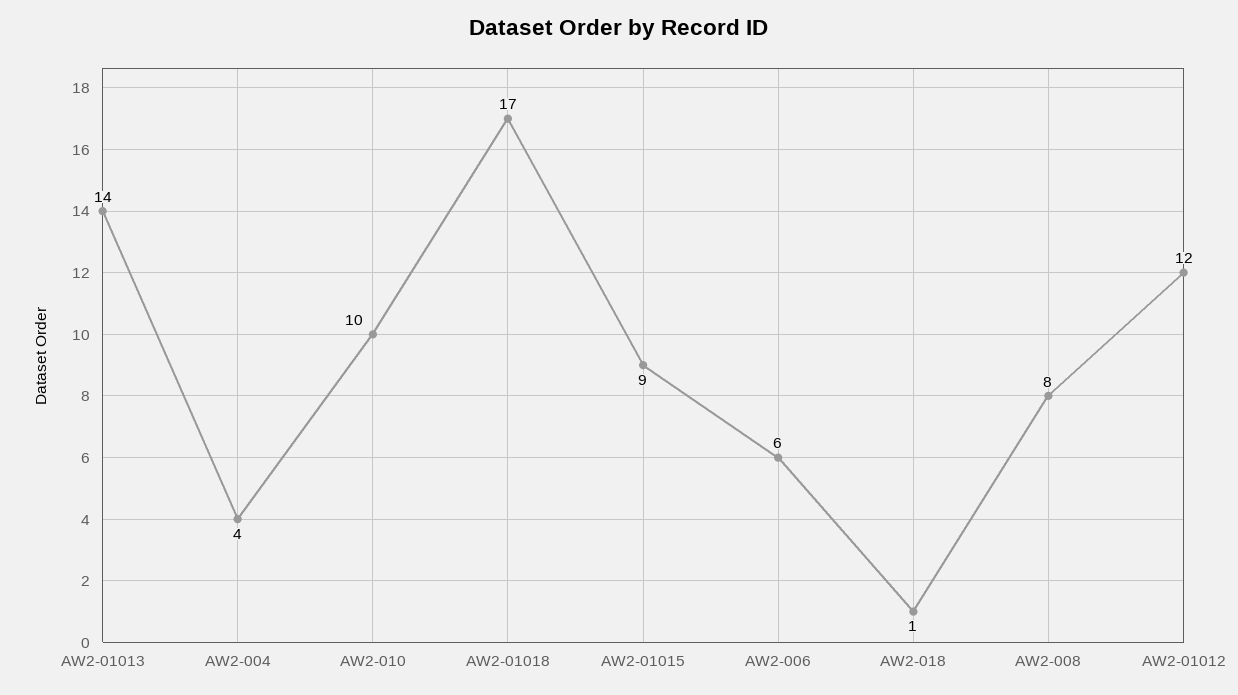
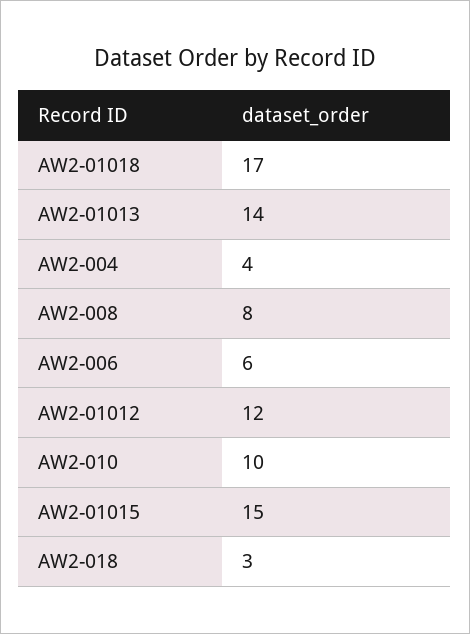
  {
    "AW2-01013": 14,
    "AW2-004": 4,
    "AW2-010": 10,
    "AW2-01018": 17,
-   "AW2-01015": 9,
+   "AW2-01015": 15,
    "AW2-006": 6,
-   "AW2-018": 1,
+   "AW2-018": 3,
    "AW2-008": 8,
    "AW2-01012": 12
  }

